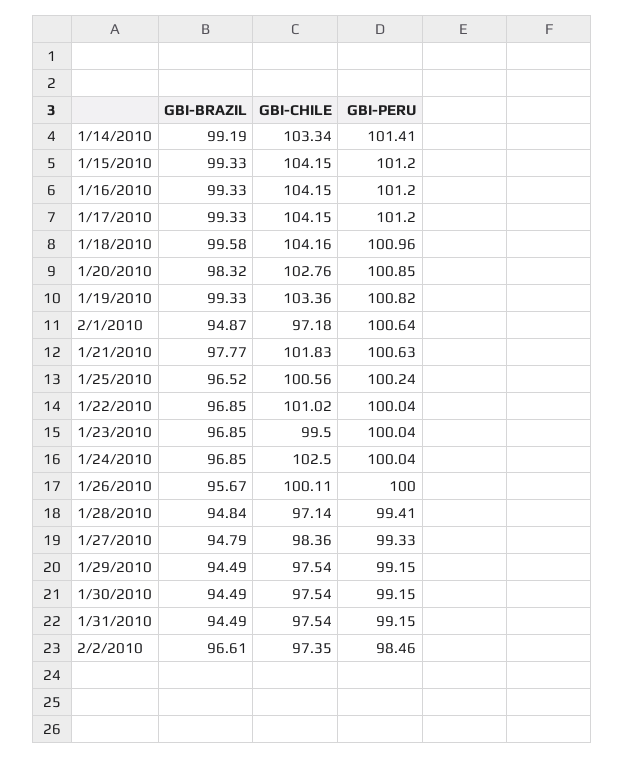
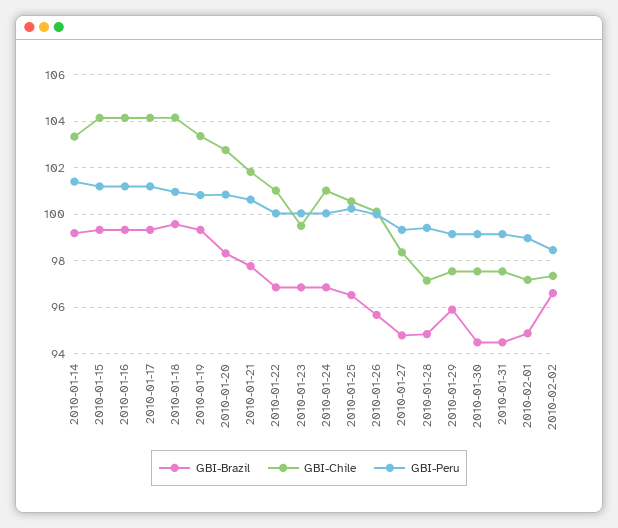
  {
    "GBI-BRAZIL": {
      "1/14/2010": 99.19,
      "1/15/2010": 99.33,
      "1/16/2010": 99.33,
      "1/17/2010": 99.33,
      "1/18/2010": 99.58,
      "1/20/2010": 98.32,
      "1/19/2010": 99.33,
      "2/1/2010": 94.87,
      "1/21/2010": 97.77,
      "1/25/2010": 96.52,
      "1/22/2010": 96.85,
      "1/23/2010": 96.85,
      "1/24/2010": 96.85,
      "1/26/2010": 95.67,
      "1/28/2010": 94.84,
      "1/27/2010": 94.79,
-     "1/29/2010": 94.49,
+     "1/29/2010": 96,
      "1/30/2010": 94.49,
      "1/31/2010": 94.49,
      "2/2/2010": 96.61
    },
    "GBI-CHILE": {
      "1/14/2010": 103.34,
      "1/15/2010": 104.15,
      "1/16/2010": 104.15,
      "1/17/2010": 104.15,
      "1/18/2010": 104.16,
      "1/20/2010": 102.76,
      "1/19/2010": 103.36,
      "2/1/2010": 97.18,
      "1/21/2010": 101.83,
      "1/25/2010": 100.56,
      "1/22/2010": 101.02,
      "1/23/2010": 99.5,
-     "1/24/2010": 102.5,
+     "1/24/2010": 101,
      "1/26/2010": 100.11,
      "1/28/2010": 97.14,
      "1/27/2010": 98.36,
      "1/29/2010": 97.54,
      "1/30/2010": 97.54,
      "1/31/2010": 97.54,
      "2/2/2010": 97.35
    },
    "GBI-PERU": {
      "1/14/2010": 101.41,
      "1/15/2010": 101.2,
      "1/16/2010": 101.2,
      "1/17/2010": 101.2,
      "1/18/2010": 100.96,
      "1/20/2010": 100.85,
      "1/19/2010": 100.82,
-     "2/1/2010": 100.64,
+     "2/1/2010": 99,
      "1/21/2010": 100.63,
      "1/25/2010": 100.24,
      "1/22/2010": 100.04,
      "1/23/2010": 100.04,
      "1/24/2010": 100.04,
      "1/26/2010": 100,
      "1/28/2010": 99.41,
      "1/27/2010": 99.33,
      "1/29/2010": 99.15,
      "1/30/2010": 99.15,
      "1/31/2010": 99.15,
      "2/2/2010": 98.46
    }
  }

